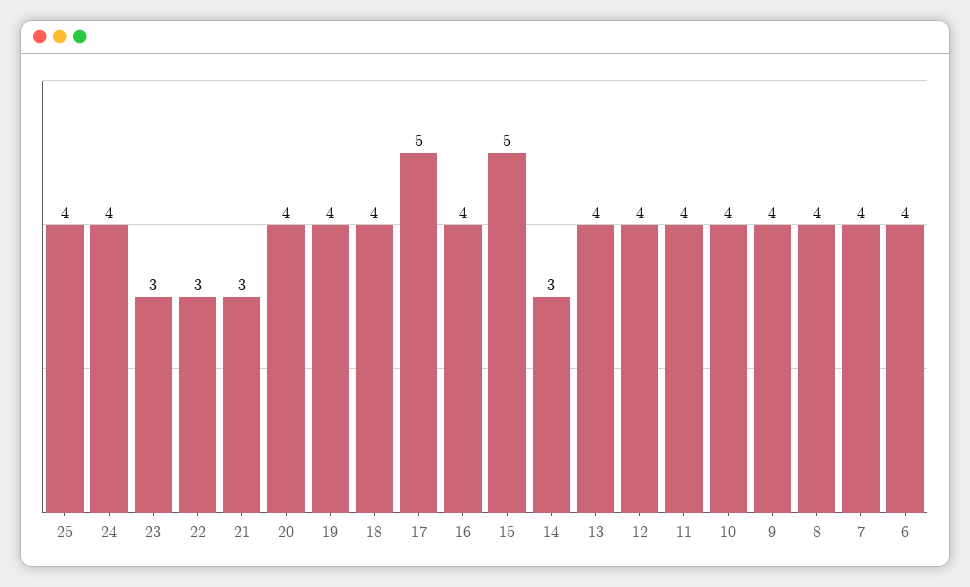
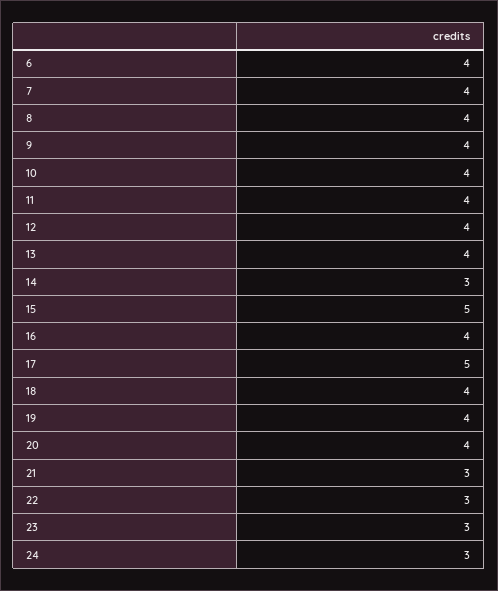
  {
-   "25": 4,
-   "24": 4,
+   "24": 3,
    "23": 3,
    "22": 3,
    "21": 3,
    "20": 4,
    "19": 4,
    "18": 4,
    "17": 5,
    "16": 4,
    "15": 5,
    "14": 3,
    "13": 4,
    "12": 4,
    "11": 4,
    "10": 4,
    "9": 4,
    "8": 4,
    "7": 4,
    "6": 4
  }

